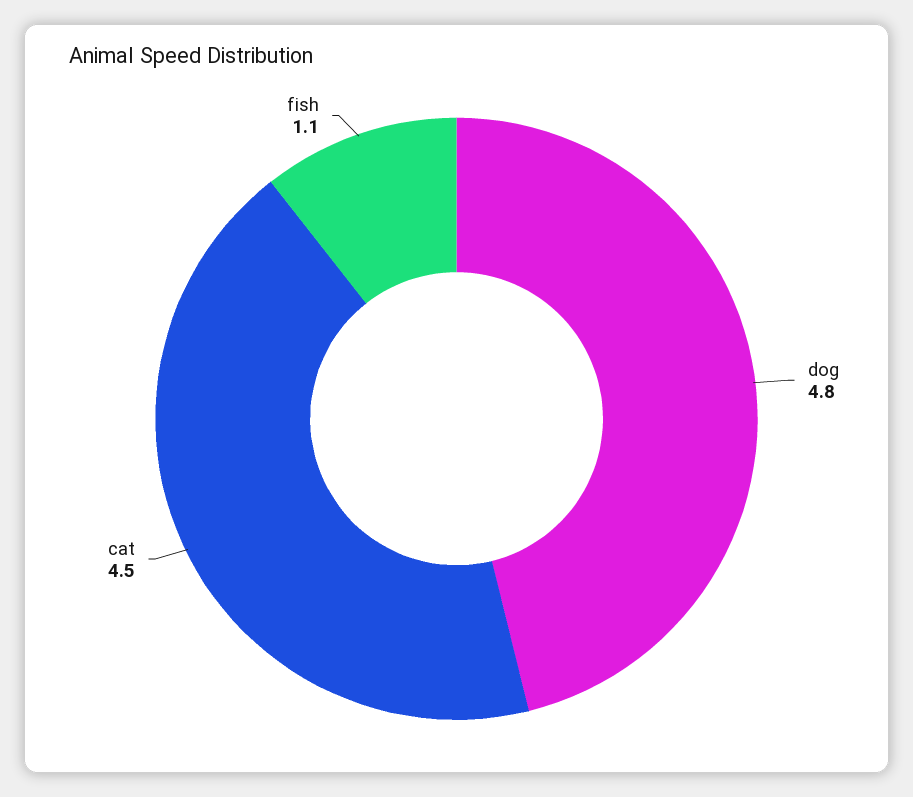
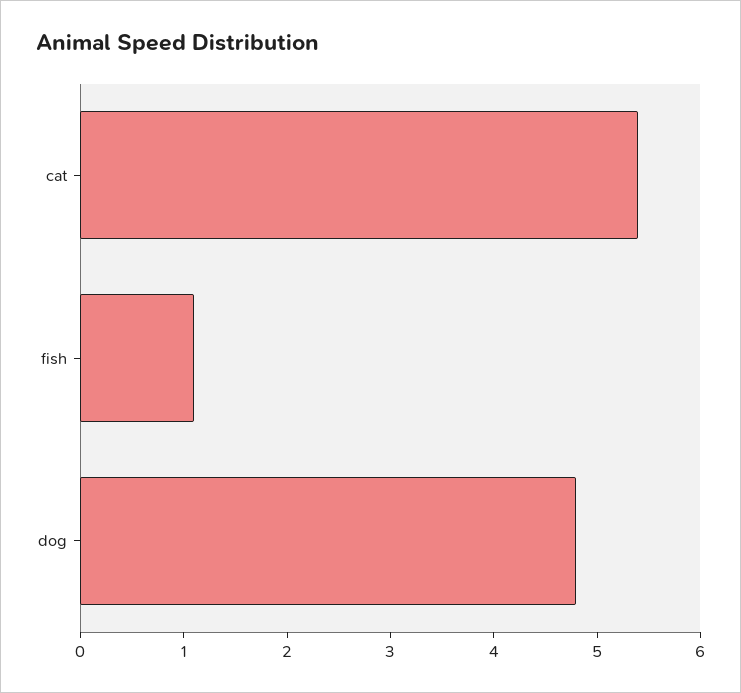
  {
    "dog": 4.8,
-   "cat": 4.5,
+   "cat": 5.4,
    "fish": 1.1
  }

